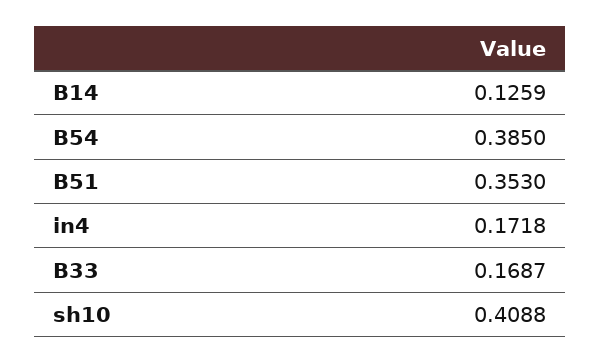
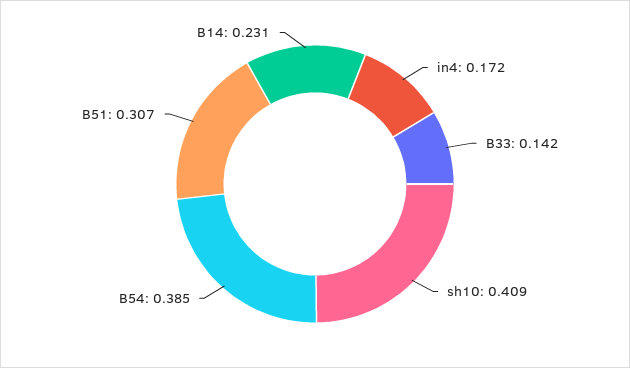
  {
-   "B14": 0.1259,
+   "B14": 0.231,
    "B54": 0.385,
-   "B51": 0.353,
+   "B51": 0.307,
    "in4": 0.1718,
-   "B33": 0.1687,
+   "B33": 0.142,
    "sh10": 0.4088
  }

